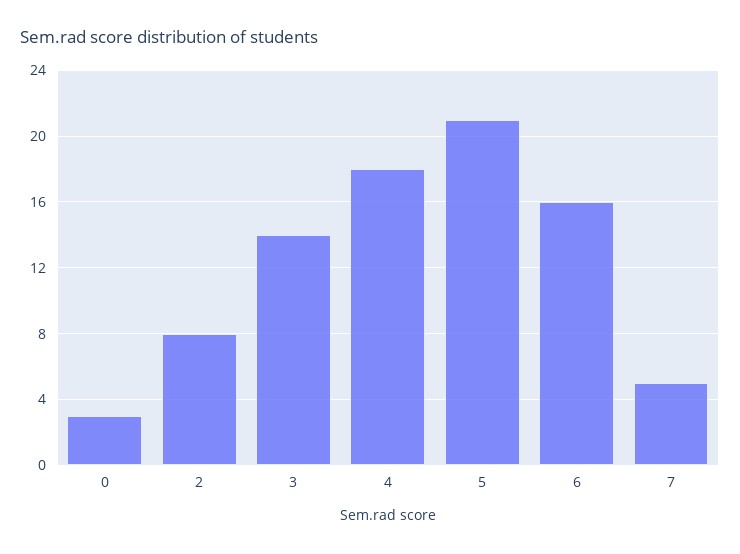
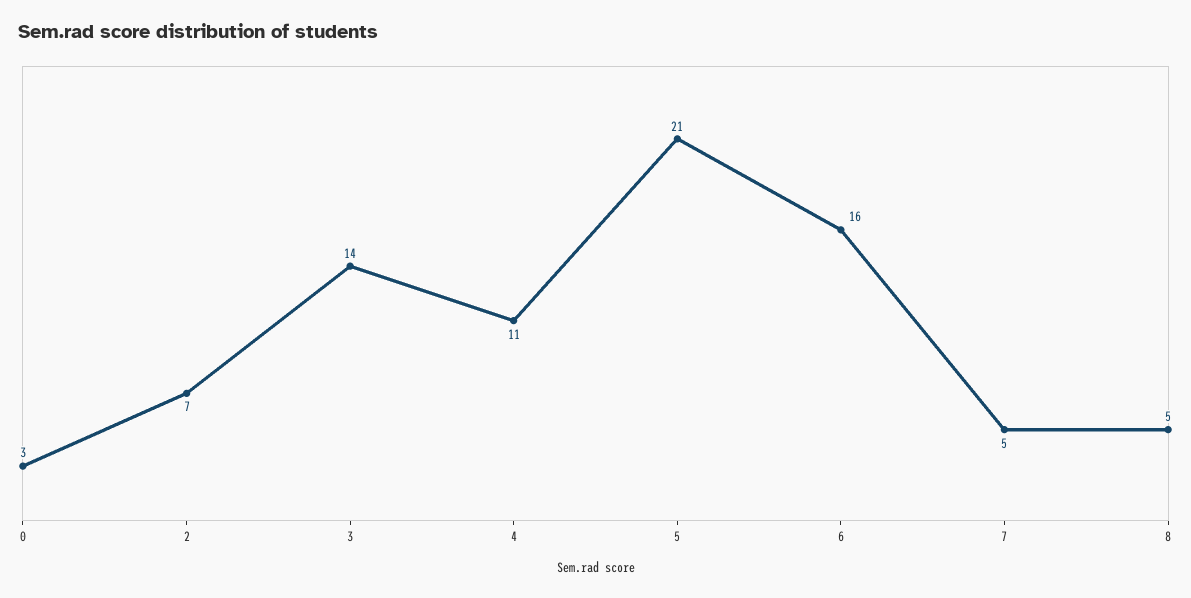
  {
    "0": 3,
-   "2": 8,
+   "2": 7,
    "3": 14,
-   "4": 18,
+   "4": 11,
    "5": 21,
    "6": 16,
-   "7": 5
+   "7": 5,
+   "8": 5
  }

